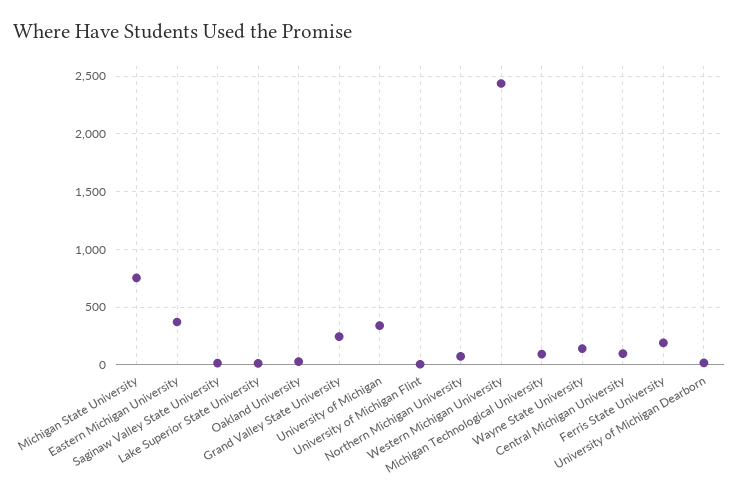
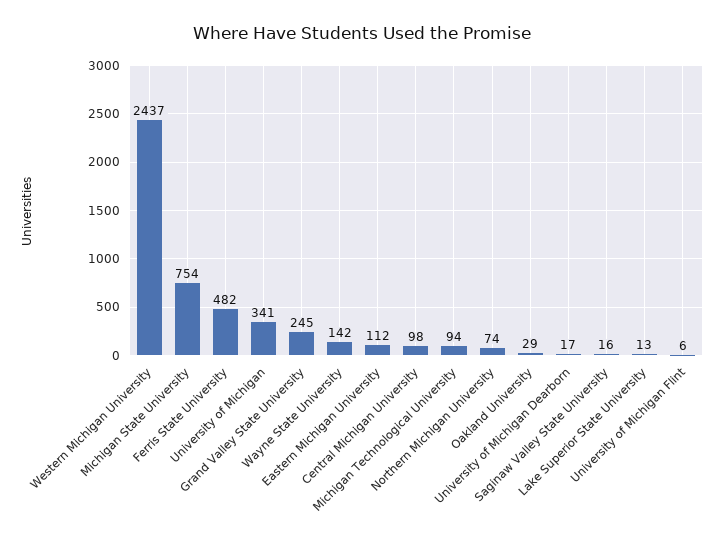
  {
    "Michigan State University": 754,
-   "Eastern Michigan University": 400,
+   "Eastern Michigan University": 112,
    "Saginaw Valley State University": 16,
    "Lake Superior State University": 13,
    "Oakland University": 29,
    "Grand Valley State University": 245,
    "University of Michigan": 341,
    "University of Michigan Flint": 6,
    "Northern Michigan University": 74,
    "Western Michigan University": 2437,
    "Michigan Technological University": 94,
    "Wayne State University": 142,
    "Central Michigan University": 98,
-   "Ferris State University": 200,
+   "Ferris State University": 482,
    "University of Michigan Dearborn": 17
  }

